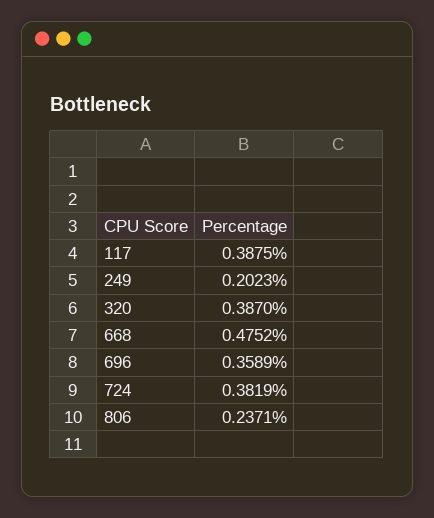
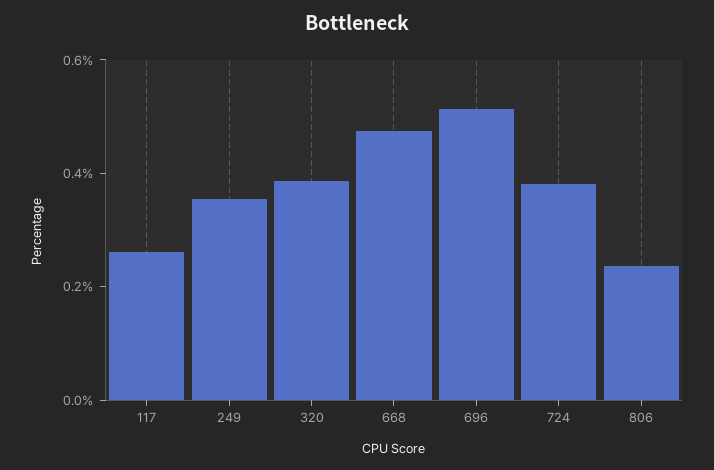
  {
-   "117": 0.3875,
+   "117": 0.25,
-   "249": 0.2023,
+   "249": 0.35,
    "320": 0.387,
    "668": 0.4752,
-   "696": 0.3589,
+   "696": 0.5,
    "724": 0.3819,
    "806": 0.2371
  }

